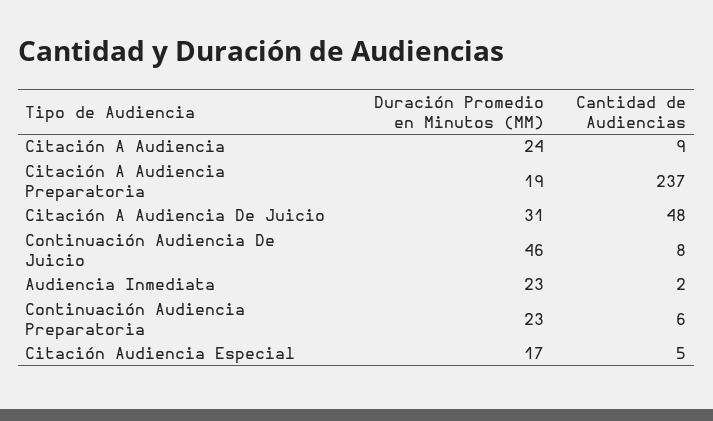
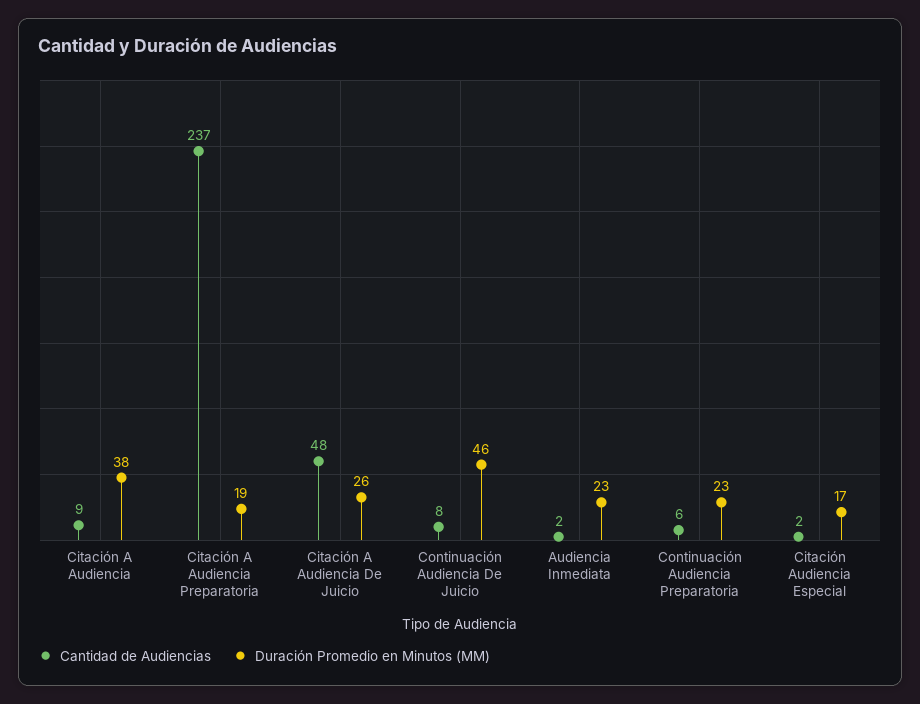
  {
    "Duración Promedio en Minutos (MM)": {
-     "Citación A Audiencia": 24,
+     "Citación A Audiencia": 38,
      "Citación A Audiencia Preparatoria": 19,
-     "Citación A Audiencia De Juicio": 31,
+     "Citación A Audiencia De Juicio": 26,
      "Continuación Audiencia De Juicio": 46,
      "Audiencia Inmediata": 23,
      "Continuación Audiencia Preparatoria": 23,
      "Citación Audiencia Especial": 17
    },
    "Cantidad de Audiencias": {
      "Citación A Audiencia": 9,
      "Citación A Audiencia Preparatoria": 237,
      "Citación A Audiencia De Juicio": 48,
      "Continuación Audiencia De Juicio": 8,
      "Audiencia Inmediata": 2,
      "Continuación Audiencia Preparatoria": 6,
-     "Citación Audiencia Especial": 5
+     "Citación Audiencia Especial": 2
    }
  }

